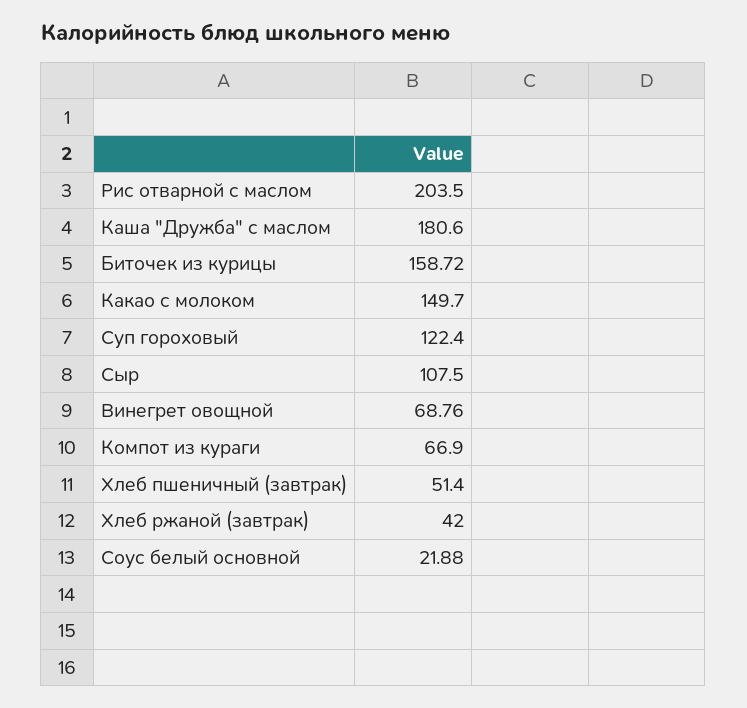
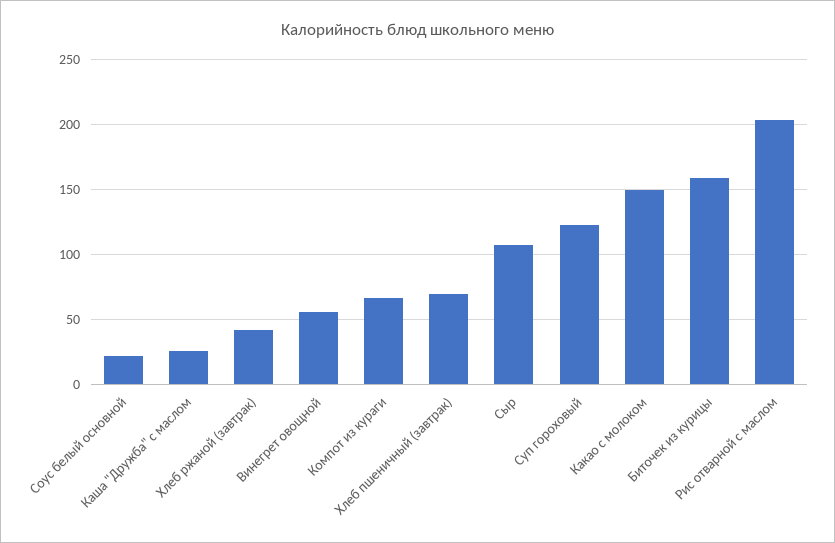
  {
    "Рис отварной с маслом": 203.5,
-   "Каша \"Дружба\" с маслом": 180.6,
+   "Каша \"Дружба\" с маслом": 25,
    "Биточек из курицы": 158.72,
    "Какао с молоком": 149.7,
    "Суп гороховый": 122.4,
    "Сыр": 107.5,
-   "Винегрет овощной": 68.76,
+   "Винегрет овощной": 55,
    "Компот из кураги": 66.9,
-   "Хлеб пшеничный (завтрак)": 51.4,
+   "Хлеб пшеничный (завтрак)": 70,
    "Хлеб ржаной (завтрак)": 42,
    "Соус белый основной": 21.88
  }

